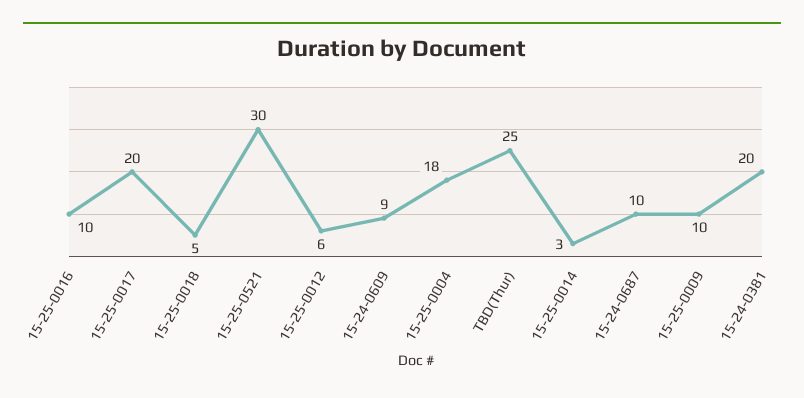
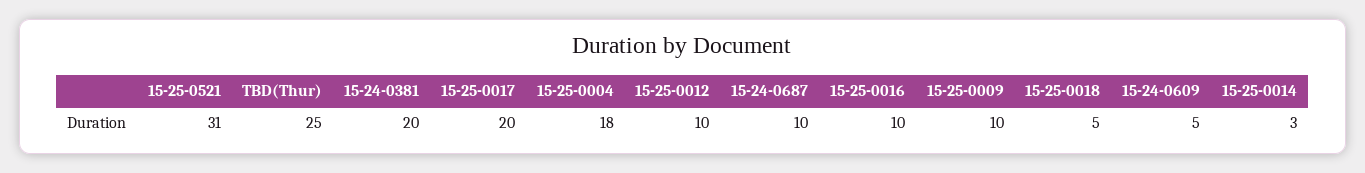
  {
    "15-25-0016": 10,
    "15-25-0017": 20,
    "15-25-0018": 5,
-   "15-25-0521": 30,
+   "15-25-0521": 31,
-   "15-25-0012": 6,
+   "15-25-0012": 10,
-   "15-24-0609": 9,
+   "15-24-0609": 5,
    "15-25-0004": 18,
    "TBD(Thur)": 25,
    "15-25-0014": 3,
    "15-24-0687": 10,
    "15-25-0009": 10,
    "15-24-0381": 20
  }

